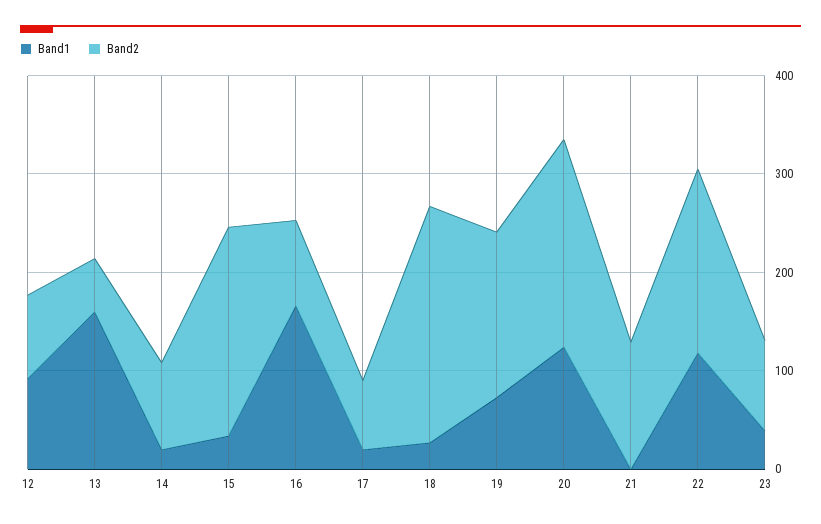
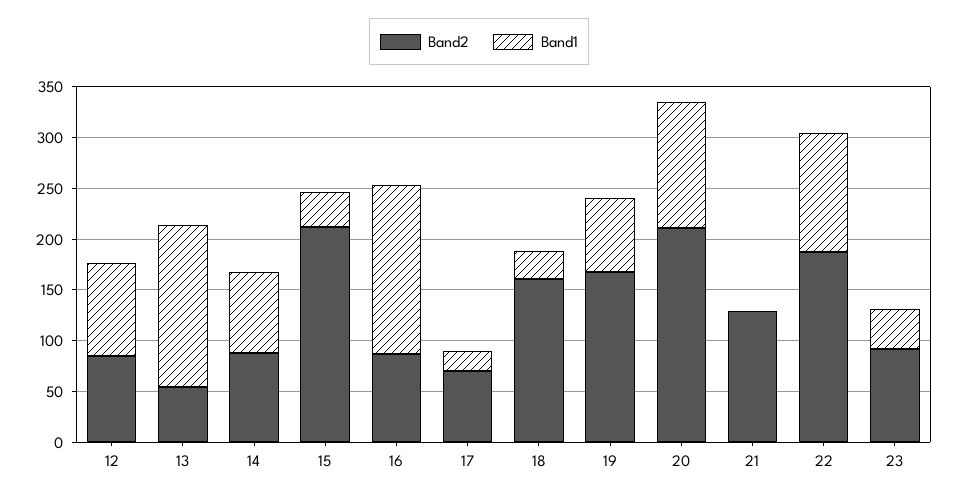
  {
    "Band1": {
      "12": 90,
      "13": 160,
-     "14": 20,
+     "14": 80,
      "15": 30,
      "16": 170,
      "17": 20,
      "18": 30,
      "19": 70,
      "20": 120,
      "21": 0,
      "22": 120,
      "23": 40
    },
    "Band2": {
      "12": 90,
      "13": 50,
      "14": 90,
      "15": 210,
      "16": 90,
      "17": 70,
-     "18": 240,
+     "18": 160,
      "19": 170,
      "20": 210,
      "21": 130,
      "22": 190,
      "23": 90
    }
  }

